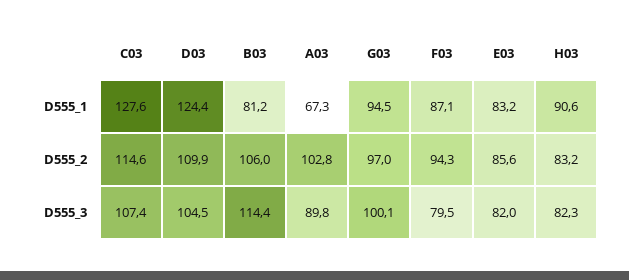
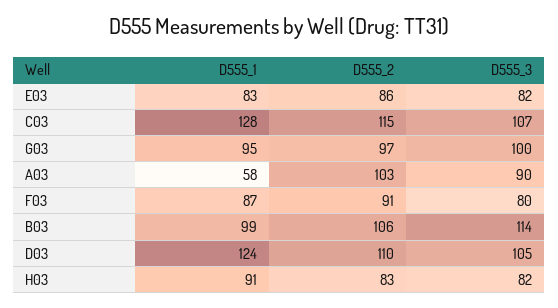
  {
    "C03": {
      "D555_1": 127.6,
      "D555_2": 114.6,
      "D555_3": 107.4
    },
    "D03": {
      "D555_1": 124.4,
      "D555_2": 109.9,
      "D555_3": 104.5
    },
    "B03": {
-     "D555_1": 81.2,
+     "D555_1": 99,
      "D555_2": 106,
      "D555_3": 114.4
    },
    "A03": {
-     "D555_1": 67.3,
+     "D555_1": 58,
      "D555_2": 102.8,
      "D555_3": 89.8
    },
    "G03": {
      "D555_1": 94.5,
      "D555_2": 97,
      "D555_3": 100.1
    },
    "F03": {
      "D555_1": 87.1,
-     "D555_2": 94.3,
+     "D555_2": 91,
      "D555_3": 79.5
    },
    "E03": {
      "D555_1": 83.2,
      "D555_2": 85.6,
      "D555_3": 82
    },
    "H03": {
      "D555_1": 90.6,
      "D555_2": 83.2,
      "D555_3": 82.3
    }
  }

